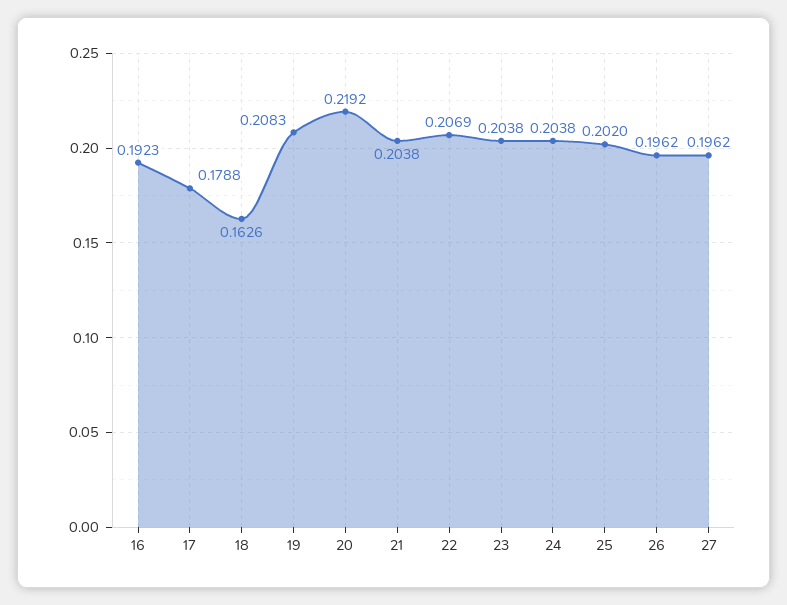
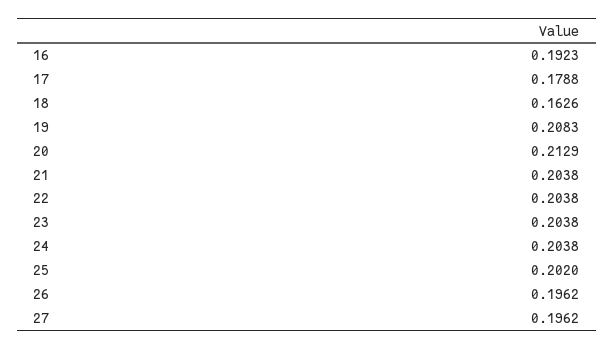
  {
    "16": 0.1923,
    "17": 0.1788,
    "18": 0.1626,
    "19": 0.2083,
-   "20": 0.2192,
+   "20": 0.2129,
    "21": 0.2038,
-   "22": 0.2069,
+   "22": 0.2038,
    "23": 0.2038,
    "24": 0.2038,
    "25": 0.202,
    "26": 0.1962,
    "27": 0.1962
  }

